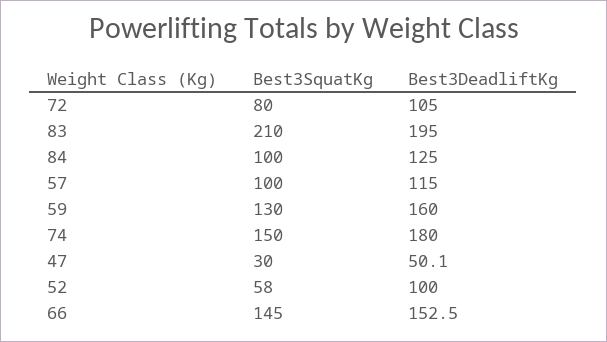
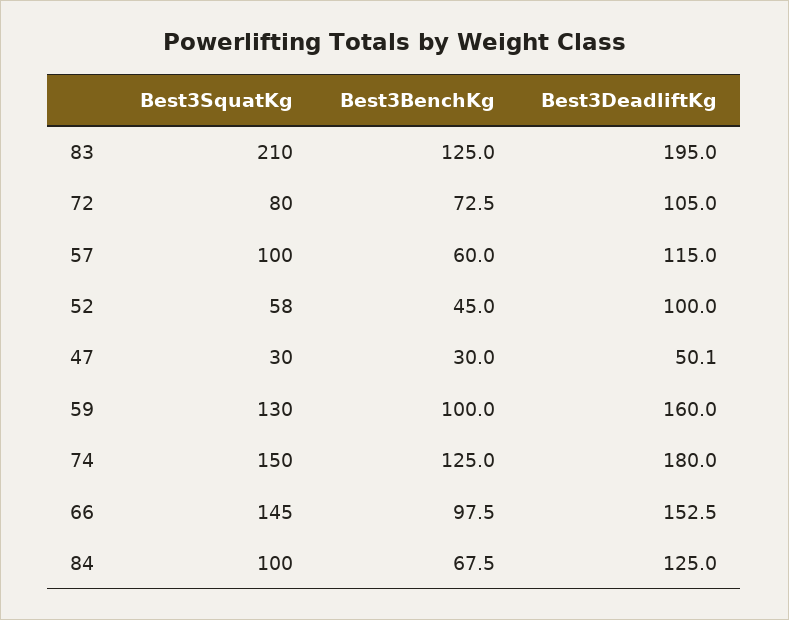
  {
    "Best3SquatKg": {
      "72": 80,
      "83": 210,
      "84": 100,
      "57": 100,
      "59": 130,
      "74": 150,
      "47": 30,
      "52": 58,
      "66": 145
    },
    "Best3DeadliftKg": {
      "72": 105,
      "83": 195,
      "84": 125,
      "57": 115,
      "59": 160,
      "74": 180,
      "47": 50.1,
      "52": 100,
      "66": 152.5
-   }
+   },
+   "Best3BenchKg": {
+     "83": 125,
+     "72": 72.5,
+     "57": 60,
+     "52": 45,
+     "47": 30,
+     "59": 100,
+     "74": 125,
+     "66": 97.5,
+     "84": 67.5
+   }
  }

